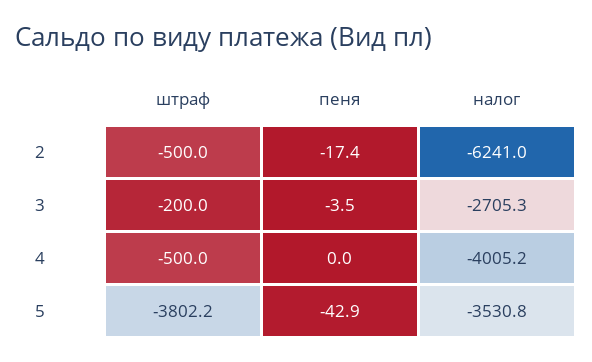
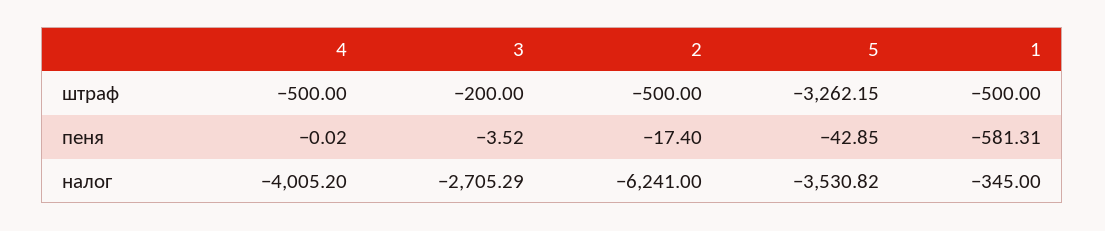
  {
    "штраф": {
      "2": -500,
      "3": -200,
      "4": -500,
-     "5": -3802.2
+     "5": -3262.15,
+     "1": -500
    },
    "пеня": {
      "2": -17.4,
      "3": -3.52,
      "4": -0.02,
-     "5": -42.85
+     "5": -42.85,
+     "1": -581.31
    },
    "налог": {
      "2": -6241,
      "3": -2705.29,
      "4": -4005.2,
-     "5": -3530.82
+     "5": -3530.82,
+     "1": -345
    }
  }

